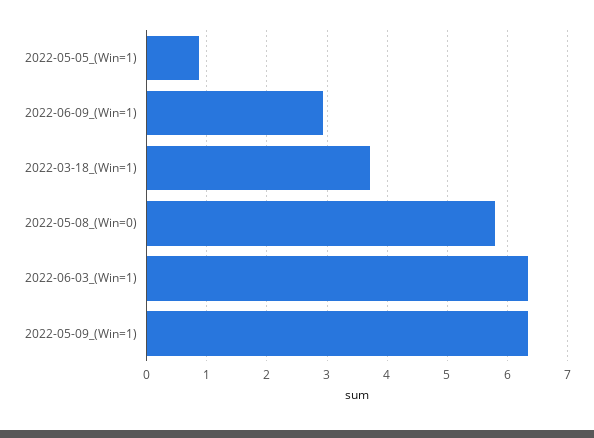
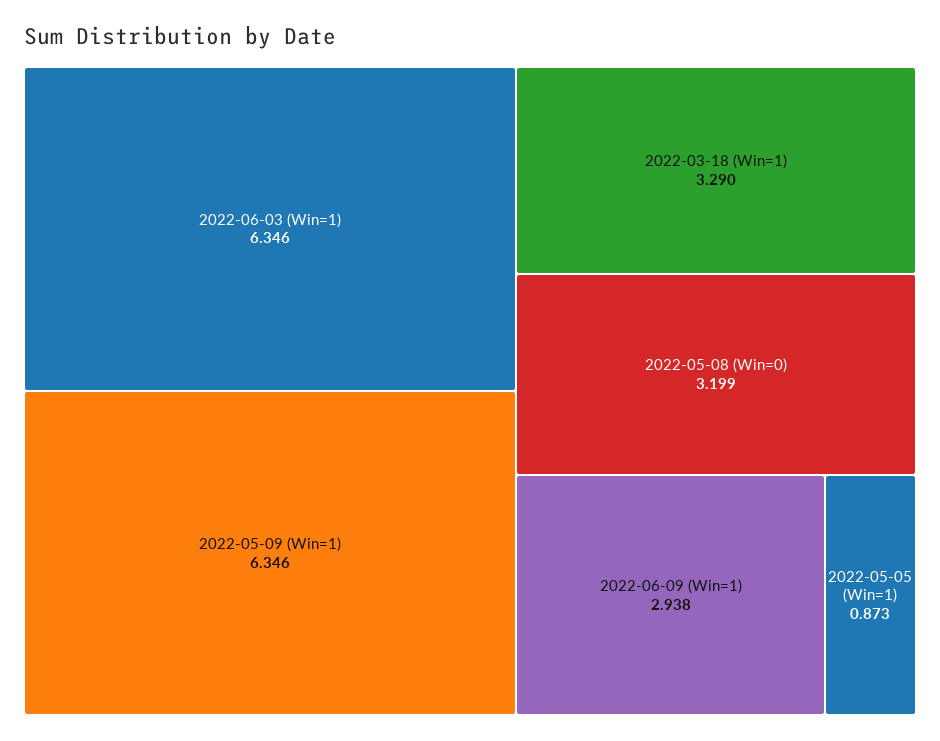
  {
    "2022-05-05_(Win=1)": 0.873,
    "2022-06-09_(Win=1)": 2.938,
-   "2022-03-18_(Win=1)": 3.7,
+   "2022-03-18_(Win=1)": 3.29,
-   "2022-05-08_(Win=0)": 5.8,
+   "2022-05-08_(Win=0)": 3.199,
    "2022-06-03_(Win=1)": 6.346,
    "2022-05-09_(Win=1)": 6.346
  }

